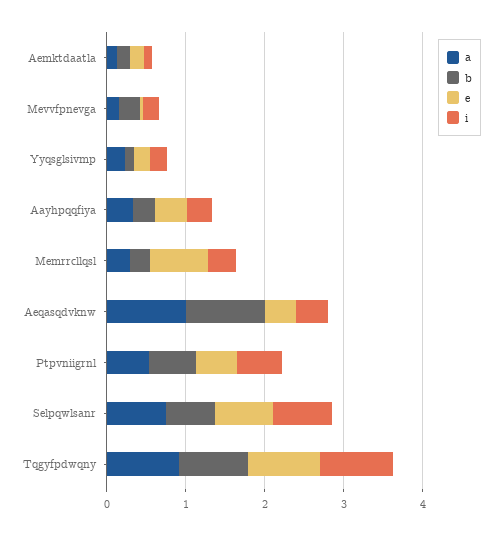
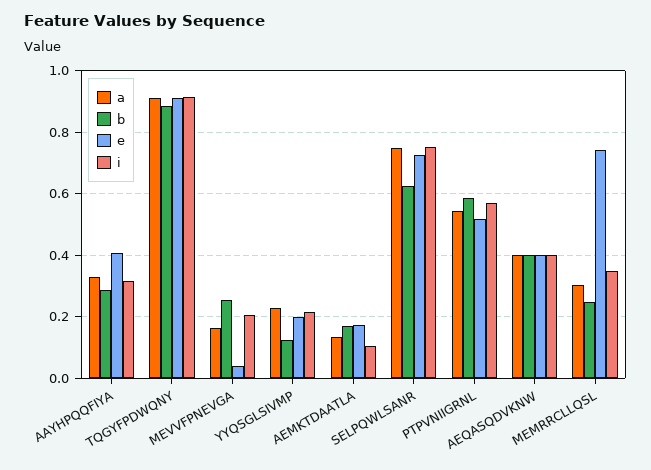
  {
    "a": {
      "Aemktdaatla": 0.14,
      "Mevvfpnevga": 0.16,
      "Yyqsglsivmp": 0.22,
      "Aayhpqqfiya": 0.32,
      "Memrrcllqsl": 0.3,
-     "Aeqasqdvknw": 1,
+     "Aeqasqdvknw": 0.4,
      "Ptpvniigrnl": 0.54,
      "Selpqwlsanr": 0.74,
      "Tqgyfpdwqny": 0.92
    },
    "b": {
      "Aemktdaatla": 0.16,
      "Mevvfpnevga": 0.26,
      "Yyqsglsivmp": 0.12,
      "Aayhpqqfiya": 0.28,
      "Memrrcllqsl": 0.24,
-     "Aeqasqdvknw": 1,
+     "Aeqasqdvknw": 0.4,
      "Ptpvniigrnl": 0.58,
      "Selpqwlsanr": 0.62,
      "Tqgyfpdwqny": 0.88
    },
    "e": {
      "Aemktdaatla": 0.18,
      "Mevvfpnevga": 0.04,
      "Yyqsglsivmp": 0.2,
      "Aayhpqqfiya": 0.4,
      "Memrrcllqsl": 0.74,
      "Aeqasqdvknw": 0.4,
      "Ptpvniigrnl": 0.52,
      "Selpqwlsanr": 0.72,
      "Tqgyfpdwqny": 0.92
    },
    "i": {
      "Aemktdaatla": 0.1,
      "Mevvfpnevga": 0.2,
      "Yyqsglsivmp": 0.22,
      "Aayhpqqfiya": 0.32,
      "Memrrcllqsl": 0.34,
      "Aeqasqdvknw": 0.4,
      "Ptpvniigrnl": 0.56,
      "Selpqwlsanr": 0.76,
      "Tqgyfpdwqny": 0.92
    }
  }

